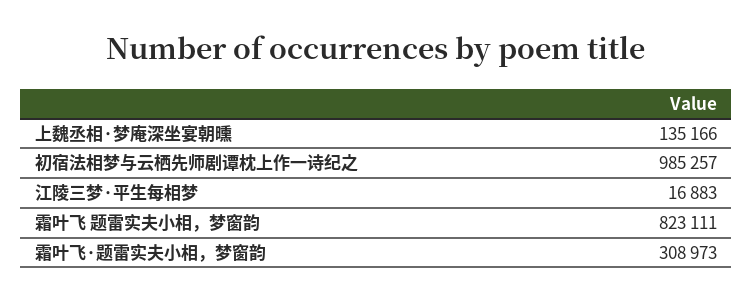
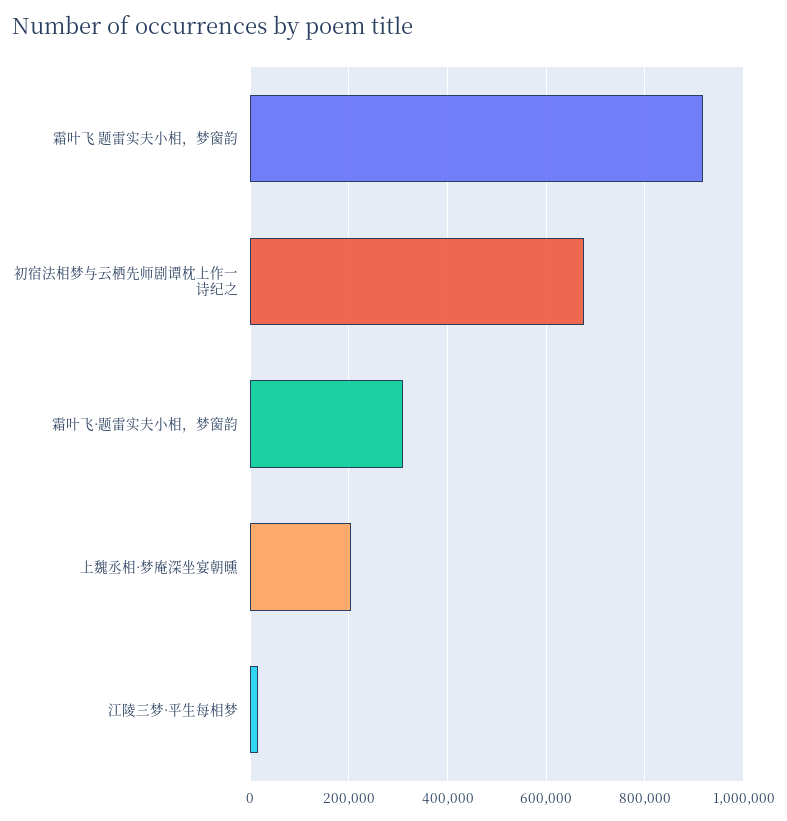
  {
-   "上魏丞相·梦庵深坐宴朝曛": 135166,
+   "上魏丞相·梦庵深坐宴朝曛": 200000,
-   "初宿法相梦与云栖先师剧谭枕上作一诗纪之": 985257,
+   "初宿法相梦与云栖先师剧谭枕上作一诗纪之": 680000,
    "江陵三梦·平生每相梦": 16883,
-   "霜叶飞 题雷实夫小相，梦窗韵": 823111,
+   "霜叶飞 题雷实夫小相，梦窗韵": 920000,
    "霜叶飞·题雷实夫小相，梦窗韵": 308973
  }

